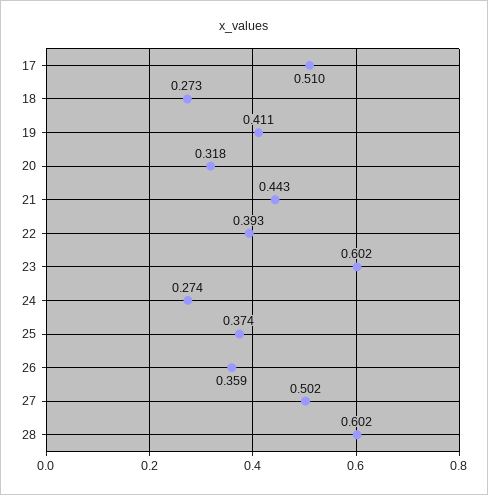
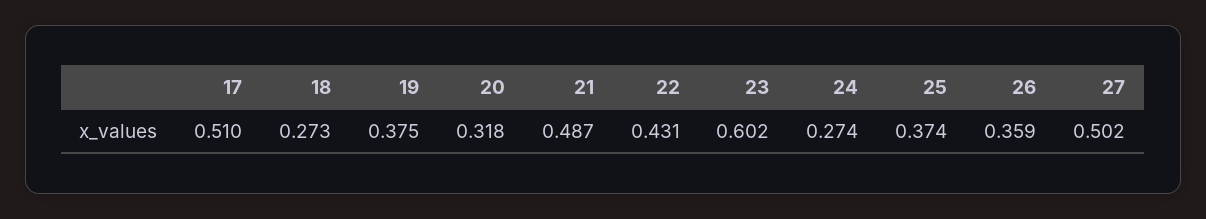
  {
    "17": 0.51,
    "18": 0.273,
-   "19": 0.411,
+   "19": 0.375,
    "20": 0.318,
-   "21": 0.443,
+   "21": 0.487,
-   "22": 0.393,
+   "22": 0.431,
    "23": 0.602,
    "24": 0.274,
    "25": 0.374,
    "26": 0.359,
-   "27": 0.502,
+   "27": 0.502
-   "28": 0.602
  }

